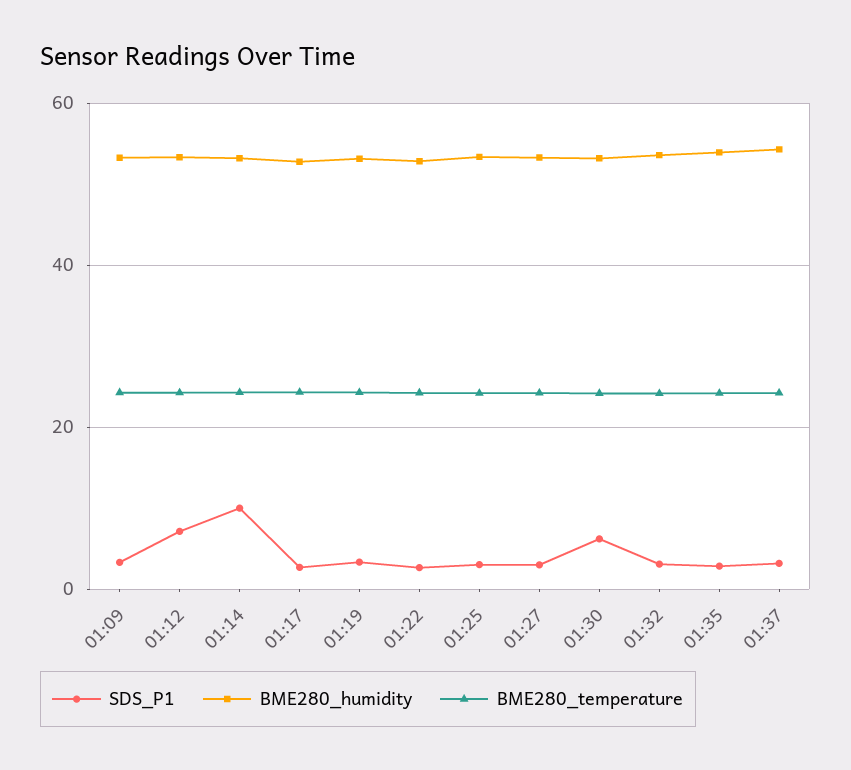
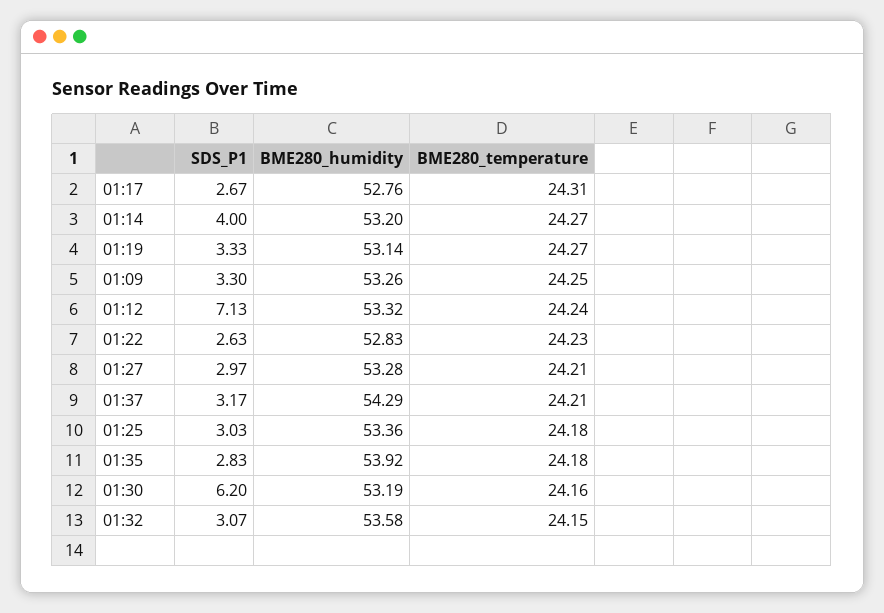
  {
    "SDS_P1": {
      "01:09": 3.3,
      "01:12": 7.13,
-     "01:14": 10,
+     "01:14": 4,
      "01:17": 2.67,
      "01:19": 3.33,
      "01:22": 2.63,
      "01:25": 3.03,
      "01:27": 2.97,
      "01:30": 6.2,
      "01:32": 3.07,
      "01:35": 2.83,
      "01:37": 3.17
    },
    "BME280_humidity": {
      "01:09": 53.26,
      "01:12": 53.32,
      "01:14": 53.2,
      "01:17": 52.76,
      "01:19": 53.14,
      "01:22": 52.83,
      "01:25": 53.36,
      "01:27": 53.28,
      "01:30": 53.19,
      "01:32": 53.58,
      "01:35": 53.92,
      "01:37": 54.29
    },
    "BME280_temperature": {
      "01:09": 24.25,
      "01:12": 24.24,
      "01:14": 24.27,
      "01:17": 24.31,
      "01:19": 24.27,
      "01:22": 24.23,
      "01:25": 24.18,
      "01:27": 24.21,
      "01:30": 24.16,
      "01:32": 24.15,
      "01:35": 24.18,
      "01:37": 24.21
    }
  }

